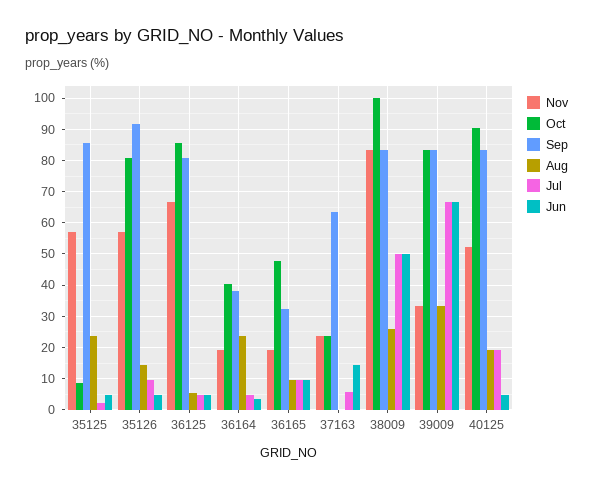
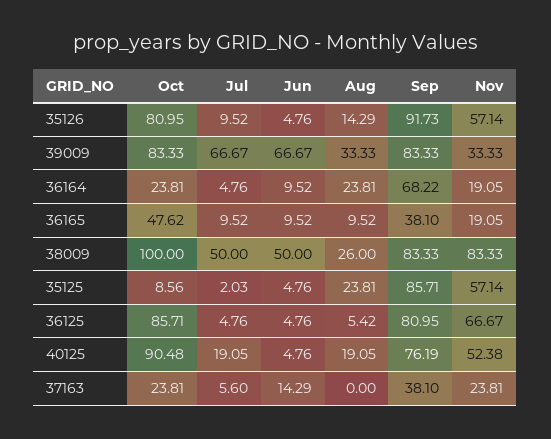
  {
    "Nov": {
      "35125": 57.14,
      "35126": 57.14,
      "36125": 66.67,
      "36164": 19.05,
      "36165": 19.05,
      "37163": 23.81,
      "38009": 83.33,
      "39009": 33.33,
      "40125": 52.38
    },
    "Oct": {
      "35125": 8.56,
      "35126": 80.95,
      "36125": 85.71,
-     "36164": 40,
+     "36164": 23.81,
      "36165": 47.62,
      "37163": 23.81,
      "38009": 100,
      "39009": 83.33,
      "40125": 90.48
    },
    "Sep": {
      "35125": 85.71,
      "35126": 91.73,
      "36125": 80.95,
-     "36164": 38,
+     "36164": 68.22,
-     "36165": 32,
+     "36165": 38.1,
-     "37163": 64,
+     "37163": 38.1,
      "38009": 83.33,
      "39009": 83.33,
-     "40125": 84
+     "40125": 76.19
    },
    "Aug": {
      "35125": 23.81,
      "35126": 14.29,
      "36125": 5.42,
      "36164": 23.81,
      "36165": 9.52,
      "37163": 0,
      "38009": 26,
      "39009": 33.33,
      "40125": 19.05
    },
    "Jul": {
      "35125": 2.03,
      "35126": 9.52,
      "36125": 4.76,
      "36164": 4.76,
      "36165": 9.52,
      "37163": 5.6,
      "38009": 50,
      "39009": 66.67,
      "40125": 19.05
    },
    "Jun": {
      "35125": 4.76,
      "35126": 4.76,
      "36125": 4.76,
-     "36164": 4,
+     "36164": 9.52,
      "36165": 9.52,
      "37163": 14.29,
      "38009": 50,
      "39009": 66.67,
      "40125": 4.76
    }
  }

